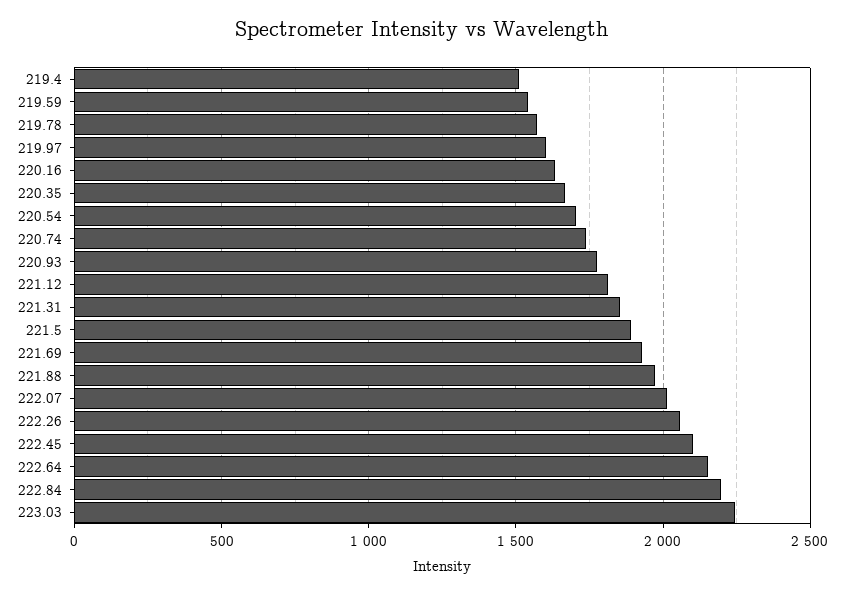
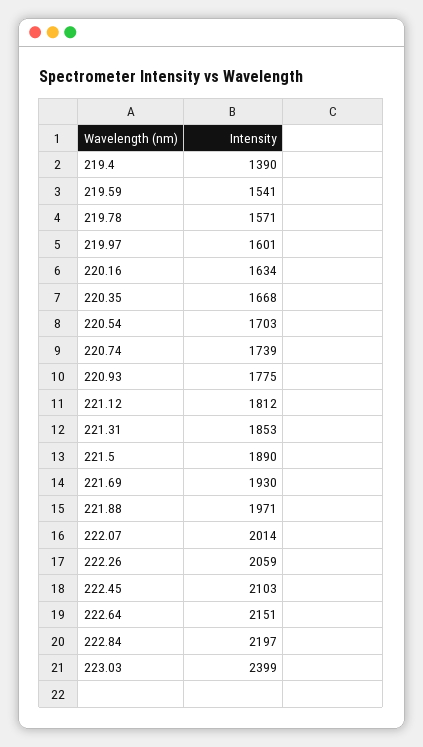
  {
-   "219.4": 1500,
+   "219.4": 1390,
    "219.59": 1541,
    "219.78": 1571,
    "219.97": 1601,
    "220.16": 1634,
    "220.35": 1668,
    "220.54": 1703,
    "220.74": 1739,
    "220.93": 1775,
    "221.12": 1812,
    "221.31": 1853,
    "221.5": 1890,
    "221.69": 1930,
    "221.88": 1971,
    "222.07": 2014,
    "222.26": 2059,
    "222.45": 2103,
    "222.64": 2151,
    "222.84": 2197,
-   "223.03": 2250
+   "223.03": 2399
  }

